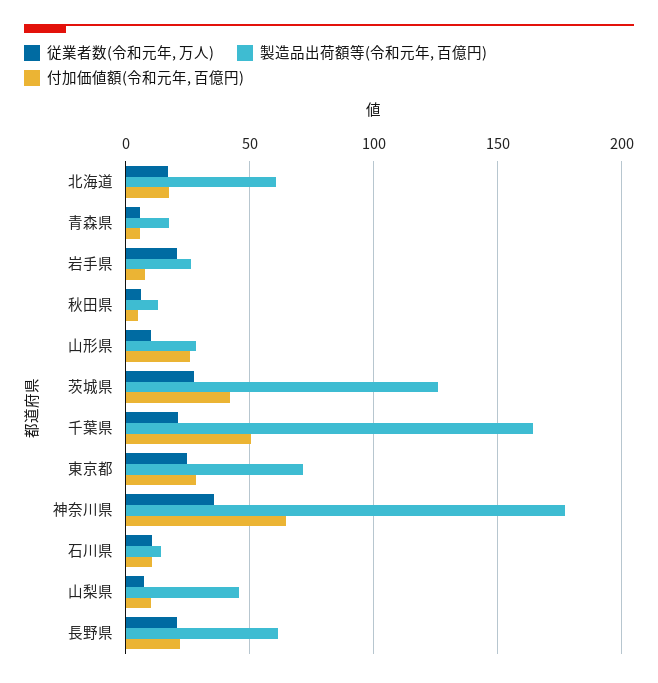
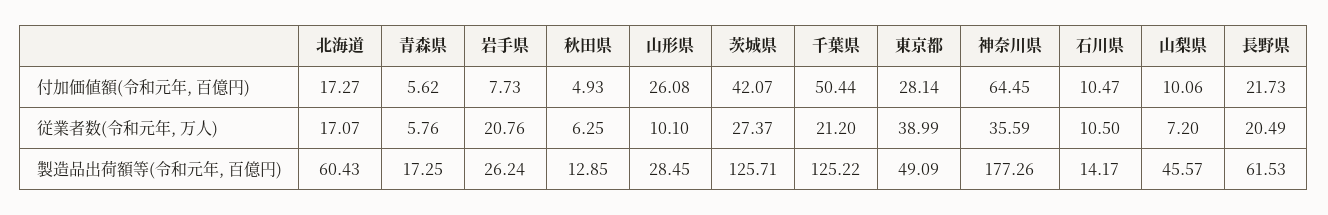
  {
    "従業者数(令和元年, 万人)": {
      "北海道": 17.07,
      "青森県": 5.76,
      "岩手県": 20.76,
      "秋田県": 6.25,
      "山形県": 10.1,
      "茨城県": 27.37,
      "千葉県": 21.2,
-     "東京都": 25,
+     "東京都": 38.99,
      "神奈川県": 35.59,
      "石川県": 10.5,
      "山梨県": 7.2,
      "長野県": 20.49
    },
    "製造品出荷額等(令和元年, 百億円)": {
      "北海道": 60.43,
      "青森県": 17.25,
      "岩手県": 26.24,
      "秋田県": 12.85,
      "山形県": 28.45,
      "茨城県": 125.71,
-     "千葉県": 165,
+     "千葉県": 125.22,
-     "東京都": 70,
+     "東京都": 49.09,
      "神奈川県": 177.26,
      "石川県": 14.17,
      "山梨県": 45.57,
      "長野県": 61.53
    },
    "付加価値額(令和元年, 百億円)": {
      "北海道": 17.27,
      "青森県": 5.62,
      "岩手県": 7.73,
      "秋田県": 4.93,
      "山形県": 26.08,
      "茨城県": 42.07,
      "千葉県": 50.44,
      "東京都": 28.14,
      "神奈川県": 64.45,
      "石川県": 10.47,
      "山梨県": 10.06,
      "長野県": 21.73
    }
  }

